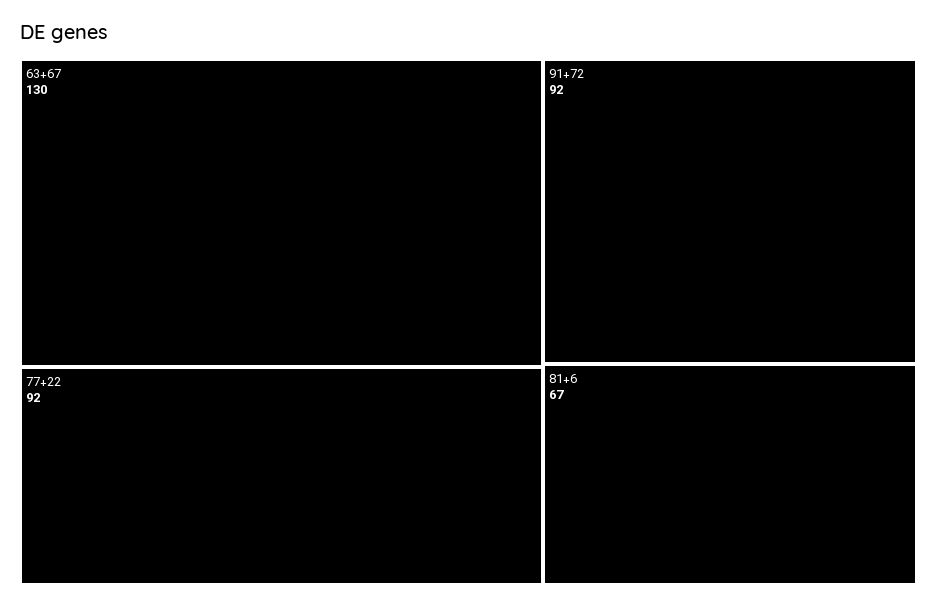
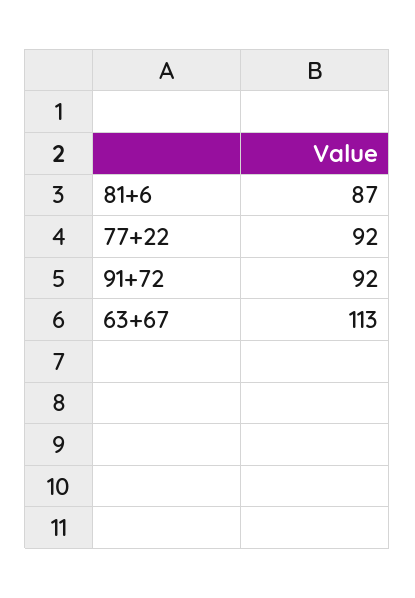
  {
-   "63+67": 130,
+   "63+67": 113,
    "77+22": 92,
    "91+72": 92,
-   "81+6": 67
+   "81+6": 87
  }

